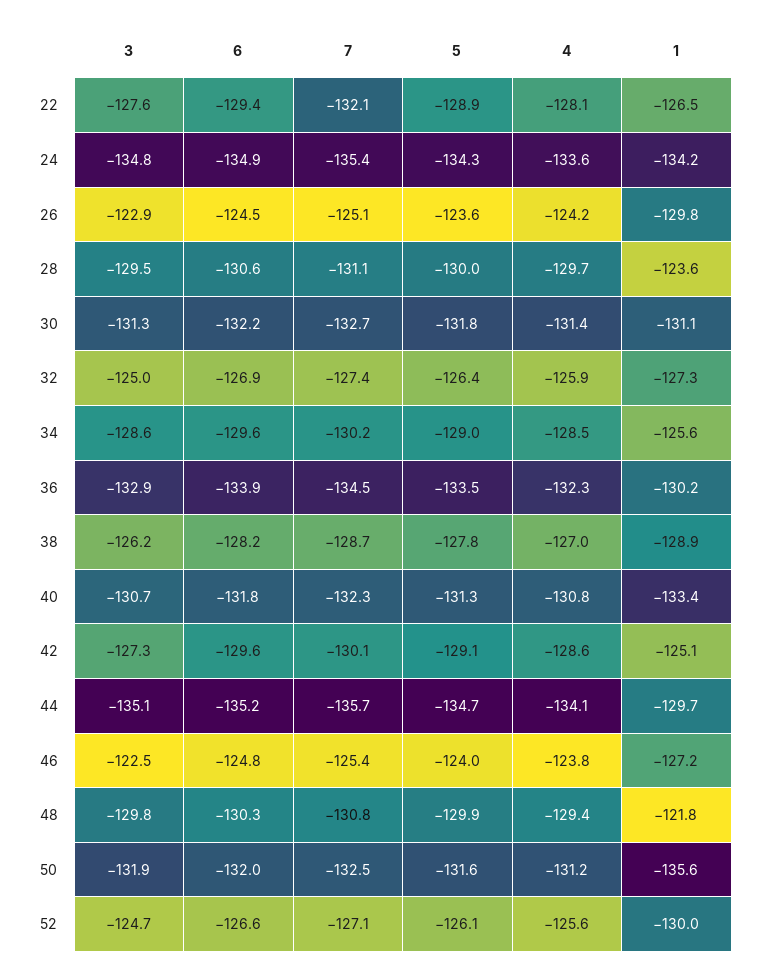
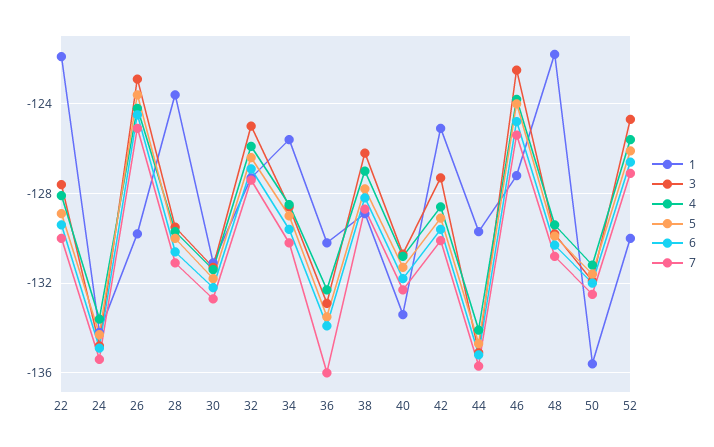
  {
    "3": {
      "22": -127.6,
      "24": -134.8,
      "26": -122.9,
      "28": -129.5,
      "30": -131.3,
      "32": -125,
      "34": -128.6,
      "36": -132.9,
      "38": -126.2,
      "40": -130.7,
      "42": -127.3,
      "44": -135.1,
      "46": -122.5,
      "48": -129.8,
      "50": -131.9,
      "52": -124.7
    },
    "6": {
      "22": -129.4,
      "24": -134.9,
      "26": -124.5,
      "28": -130.6,
      "30": -132.2,
      "32": -126.9,
      "34": -129.6,
      "36": -133.9,
      "38": -128.2,
      "40": -131.8,
      "42": -129.6,
      "44": -135.2,
      "46": -124.8,
      "48": -130.3,
      "50": -132,
      "52": -126.6
    },
    "7": {
-     "22": -132.1,
+     "22": -130,
      "24": -135.4,
      "26": -125.1,
      "28": -131.1,
      "30": -132.7,
      "32": -127.4,
      "34": -130.2,
-     "36": -134.5,
+     "36": -136,
      "38": -128.7,
      "40": -132.3,
      "42": -130.1,
      "44": -135.7,
      "46": -125.4,
      "48": -130.8,
      "50": -132.5,
      "52": -127.1
    },
    "5": {
      "22": -128.9,
      "24": -134.3,
      "26": -123.6,
      "28": -130,
      "30": -131.8,
      "32": -126.4,
      "34": -129,
      "36": -133.5,
      "38": -127.8,
      "40": -131.3,
      "42": -129.1,
      "44": -134.7,
      "46": -124,
      "48": -129.9,
      "50": -131.6,
      "52": -126.1
    },
    "4": {
      "22": -128.1,
      "24": -133.6,
      "26": -124.2,
      "28": -129.7,
      "30": -131.4,
      "32": -125.9,
      "34": -128.5,
      "36": -132.3,
      "38": -127,
      "40": -130.8,
      "42": -128.6,
      "44": -134.1,
      "46": -123.8,
      "48": -129.4,
      "50": -131.2,
      "52": -125.6
    },
    "1": {
-     "22": -126.5,
+     "22": -122,
      "24": -134.2,
      "26": -129.8,
      "28": -123.6,
      "30": -131.1,
      "32": -127.3,
      "34": -125.6,
      "36": -130.2,
      "38": -128.9,
      "40": -133.4,
      "42": -125.1,
      "44": -129.7,
      "46": -127.2,
      "48": -121.8,
      "50": -135.6,
      "52": -130
    }
  }

